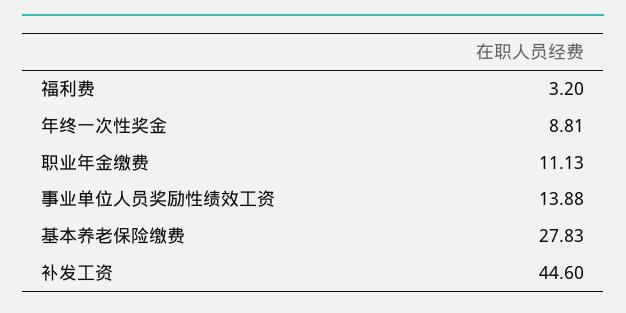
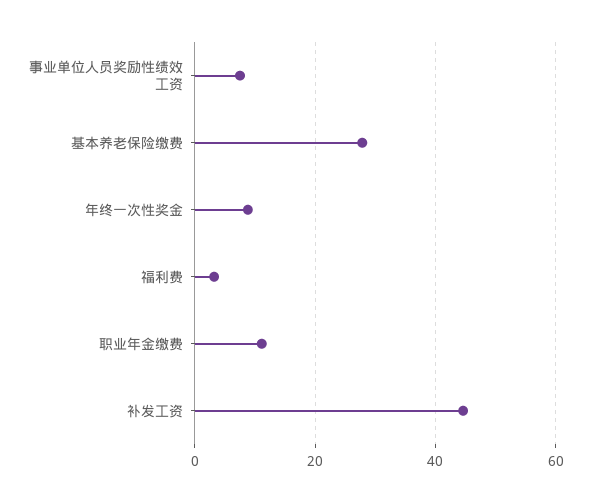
  {
    "福利费": 3.2,
    "年终一次性奖金": 8.81,
    "职业年金缴费": 11.13,
-   "事业单位人员奖励性绩效工资": 13.88,
+   "事业单位人员奖励性绩效工资": 8,
    "基本养老保险缴费": 27.83,
    "补发工资": 44.6
  }

